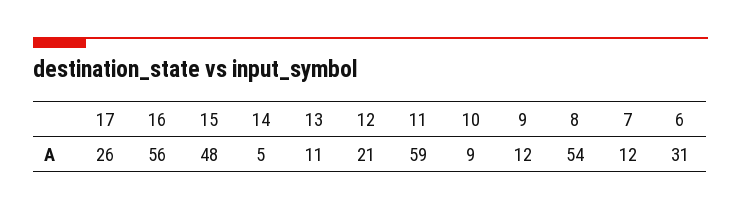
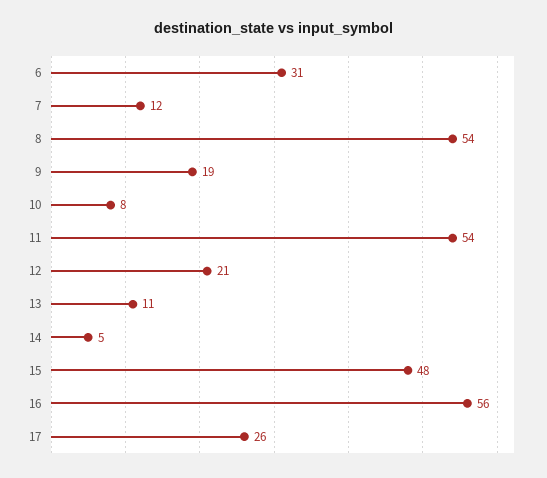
  {
    "17": 26,
    "16": 56,
    "15": 48,
    "14": 5,
    "13": 11,
    "12": 21,
-   "11": 59,
+   "11": 54,
-   "10": 9,
+   "10": 8,
-   "9": 12,
+   "9": 19,
    "8": 54,
    "7": 12,
    "6": 31
  }

